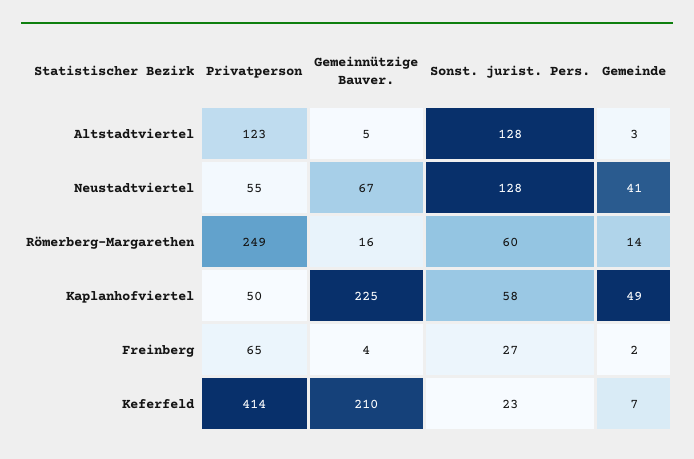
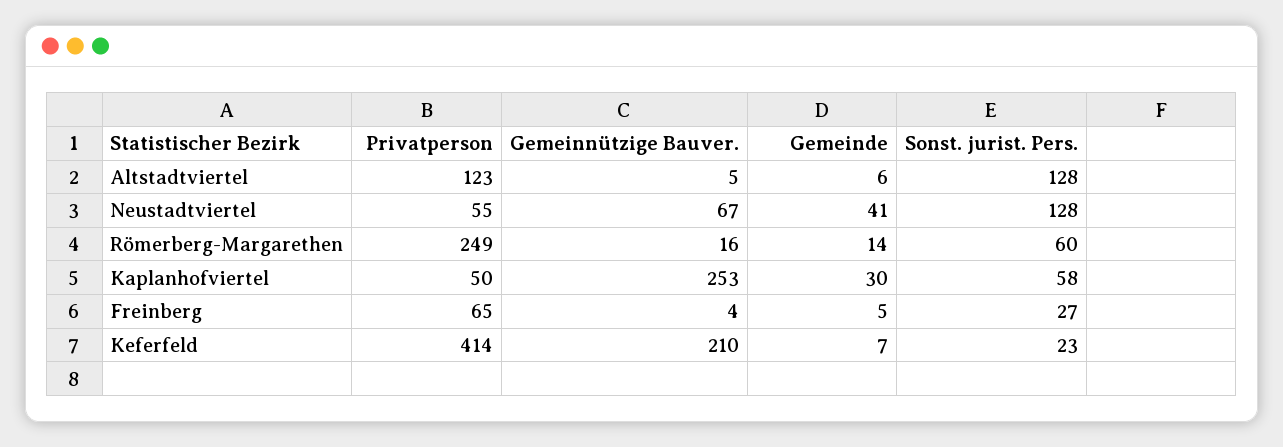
  {
    "Privatperson": {
      "Altstadtviertel": 123,
      "Neustadtviertel": 55,
      "Römerberg-Margarethen": 249,
      "Kaplanhofviertel": 50,
      "Freinberg": 65,
      "Keferfeld": 414
    },
    "Gemeinnützige Bauver.": {
      "Altstadtviertel": 5,
      "Neustadtviertel": 67,
      "Römerberg-Margarethen": 16,
-     "Kaplanhofviertel": 225,
+     "Kaplanhofviertel": 253,
      "Freinberg": 4,
      "Keferfeld": 210
    },
    "Sonst. jurist. Pers.": {
      "Altstadtviertel": 128,
      "Neustadtviertel": 128,
      "Römerberg-Margarethen": 60,
      "Kaplanhofviertel": 58,
      "Freinberg": 27,
      "Keferfeld": 23
    },
    "Gemeinde": {
-     "Altstadtviertel": 3,
+     "Altstadtviertel": 6,
      "Neustadtviertel": 41,
      "Römerberg-Margarethen": 14,
-     "Kaplanhofviertel": 49,
+     "Kaplanhofviertel": 30,
-     "Freinberg": 2,
+     "Freinberg": 5,
      "Keferfeld": 7
    }
  }

